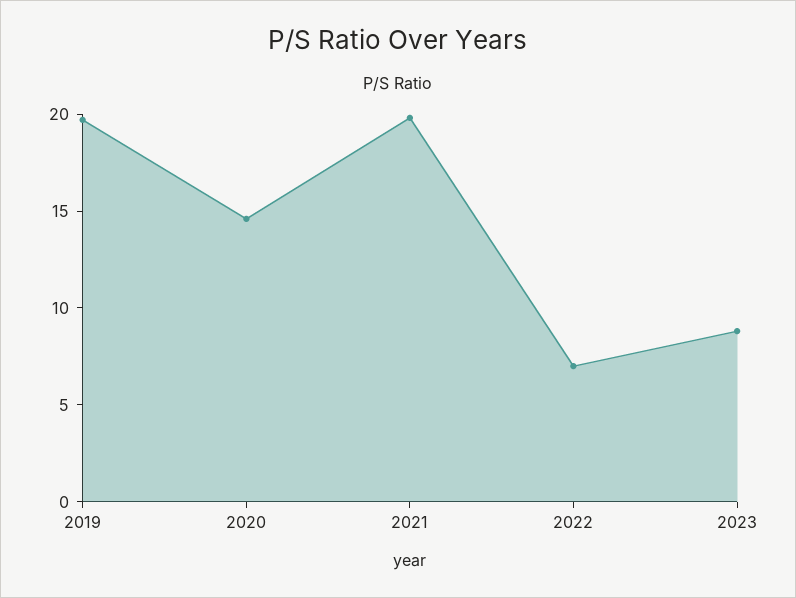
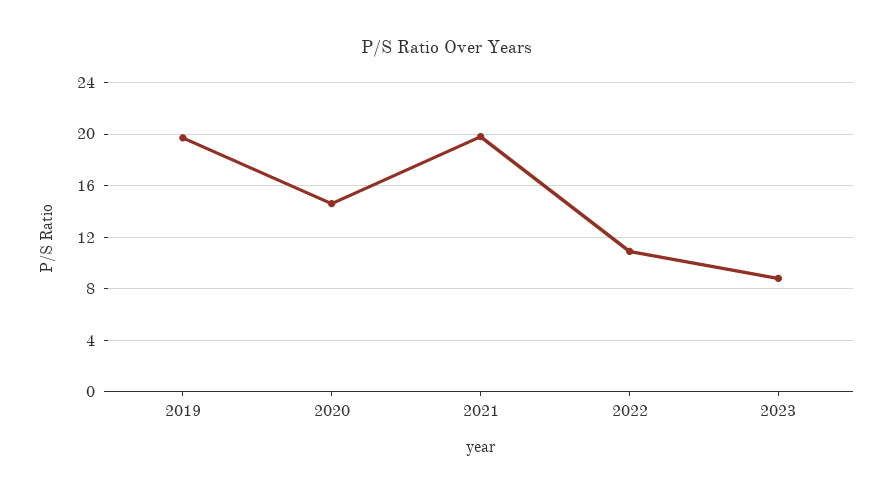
  {
    "2019": 19.5,
    "2020": 14.5,
    "2021": 20,
-   "2022": 7,
+   "2022": 11,
    "2023": 9
  }

